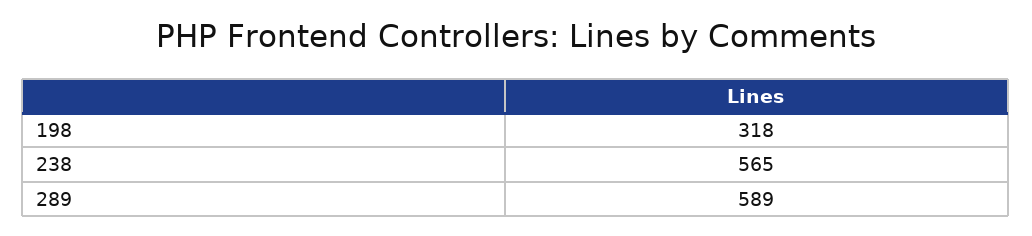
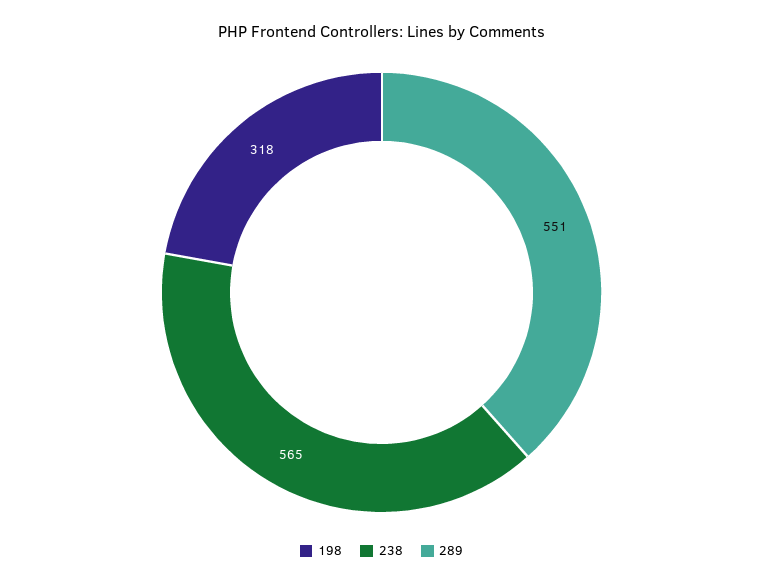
  {
    "198": 318,
    "238": 565,
-   "289": 589
+   "289": 551
  }

